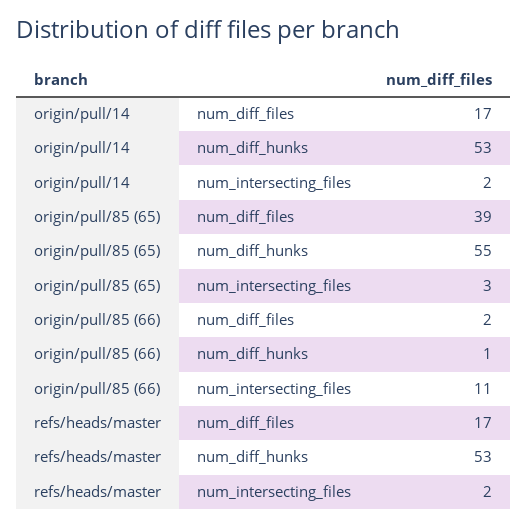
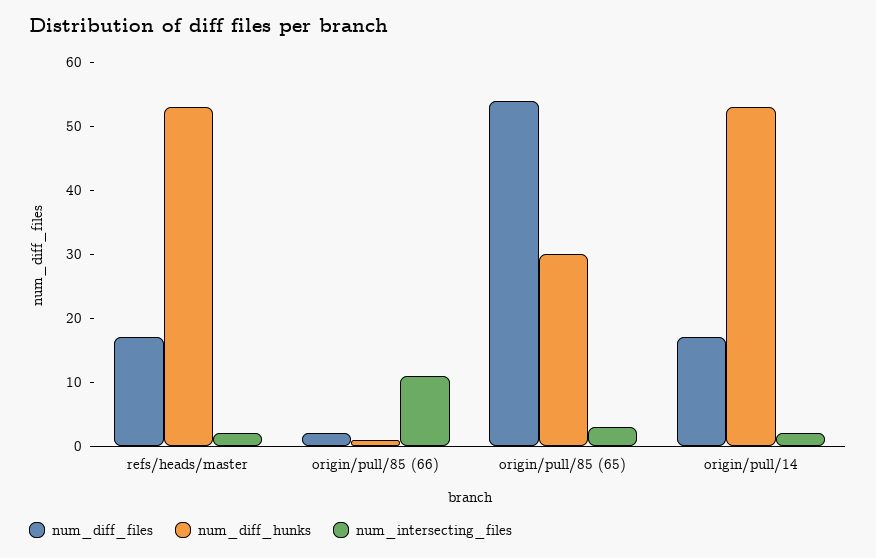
  {
    "num_diff_files": {
      "origin/pull/14": 17,
-     "origin/pull/85 (65)": 39,
+     "origin/pull/85 (65)": 55,
      "origin/pull/85 (66)": 2,
      "refs/heads/master": 17
    },
    "num_diff_hunks": {
      "origin/pull/14": 53,
-     "origin/pull/85 (65)": 55,
+     "origin/pull/85 (65)": 30,
      "origin/pull/85 (66)": 1,
      "refs/heads/master": 53
    },
    "num_intersecting_files": {
      "origin/pull/14": 2,
      "origin/pull/85 (65)": 3,
      "origin/pull/85 (66)": 11,
      "refs/heads/master": 2
    }
  }

